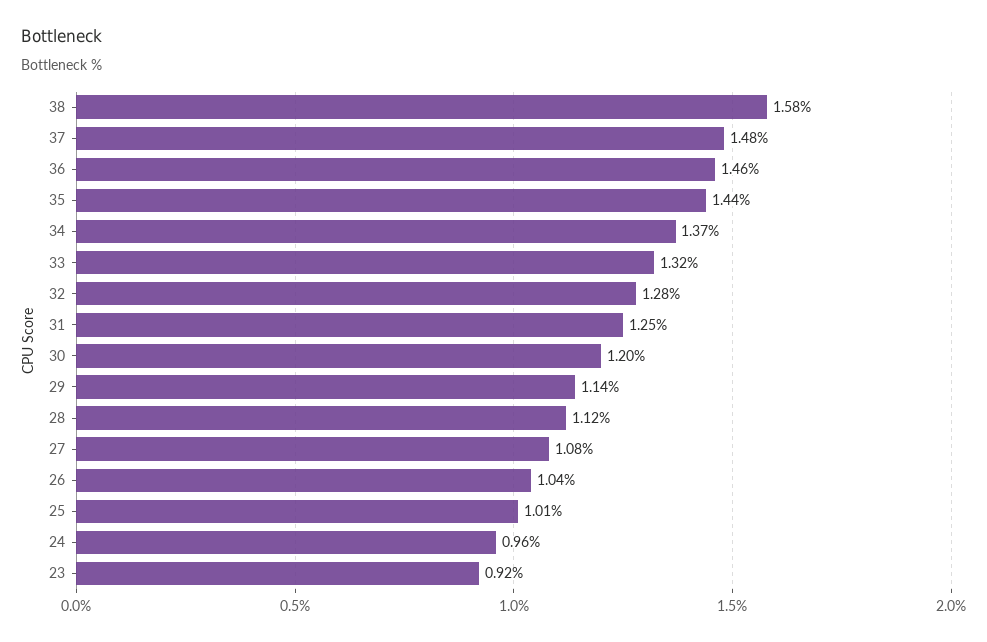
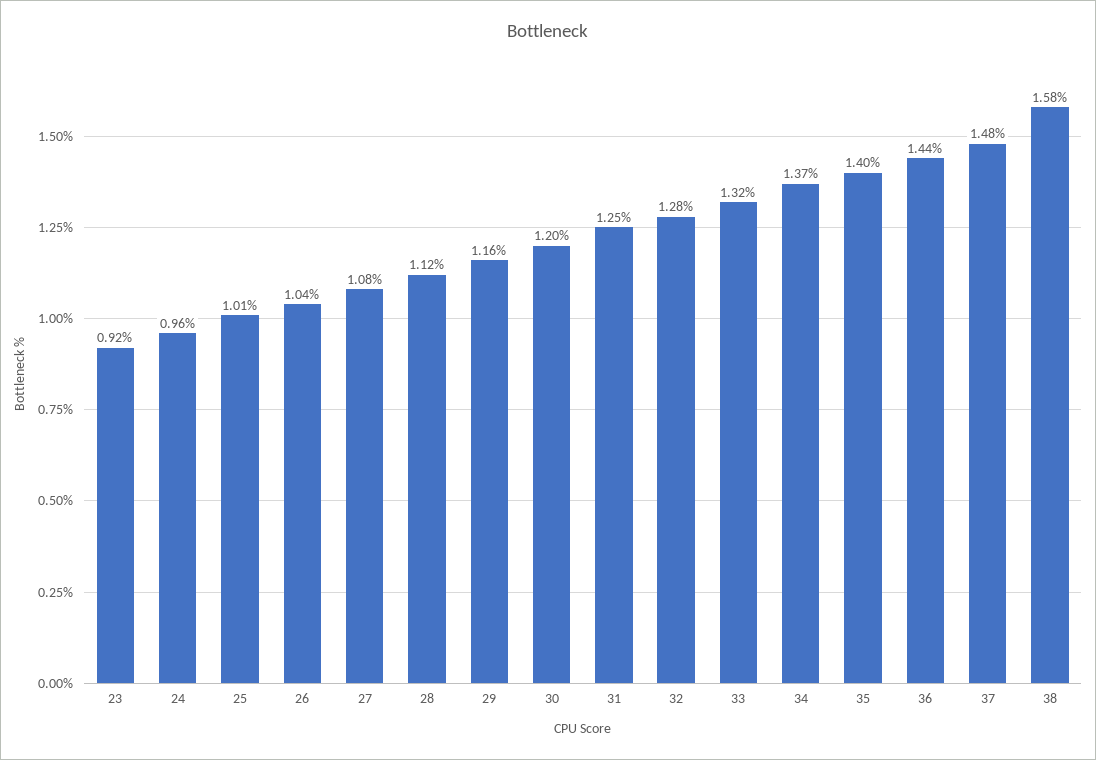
  {
    "38": 1.58,
    "37": 1.48,
-   "36": 1.46,
+   "36": 1.44,
-   "35": 1.44,
+   "35": 1.4,
    "34": 1.37,
    "33": 1.32,
    "32": 1.28,
    "31": 1.25,
    "30": 1.2,
-   "29": 1.14,
+   "29": 1.16,
    "28": 1.12,
    "27": 1.08,
    "26": 1.04,
    "25": 1.01,
    "24": 0.96,
    "23": 0.92
  }

